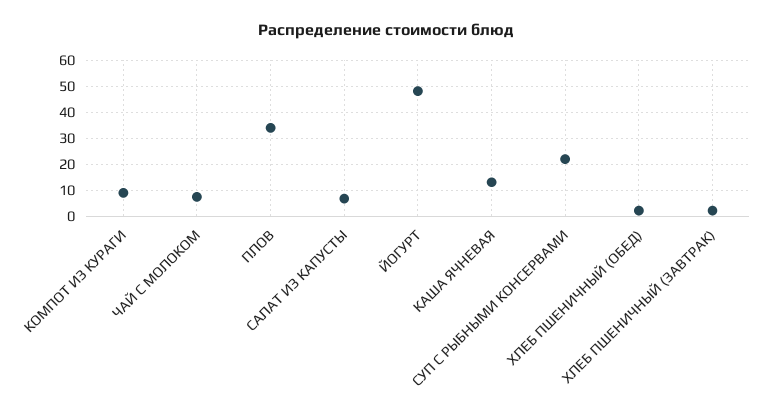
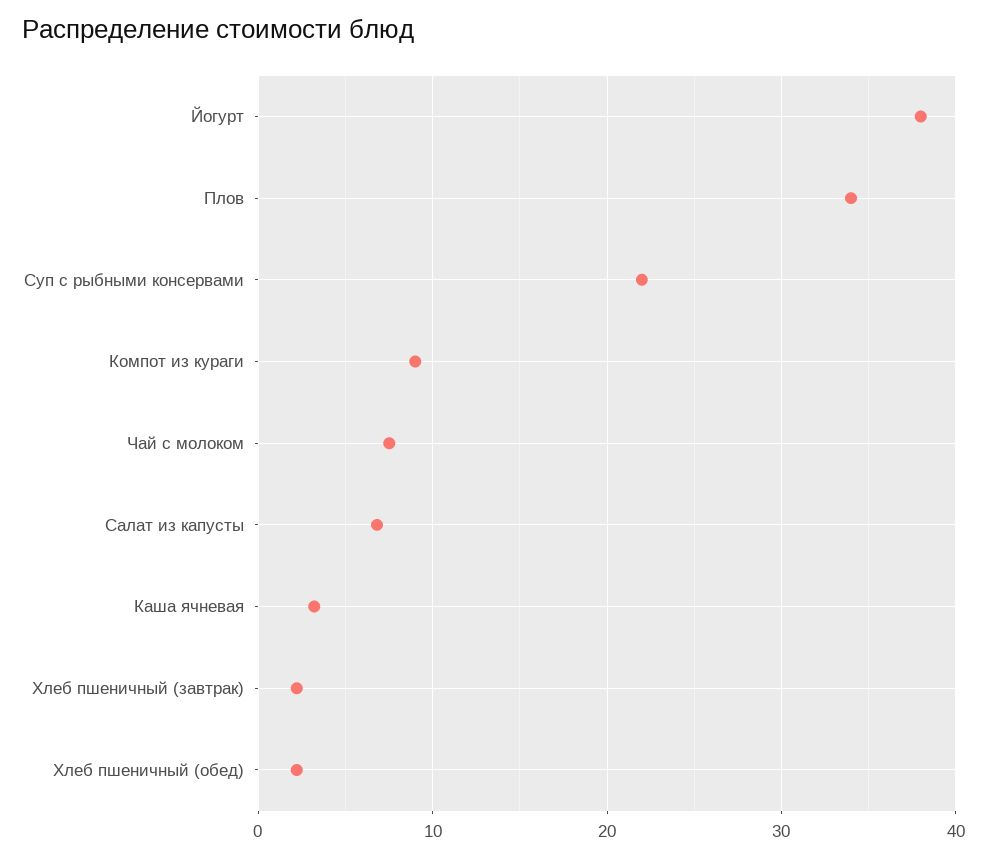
  {
    "КОМПОТ ИЗ КУРАГИ": 9,
    "ЧАЙ С МОЛОКОМ": 8,
    "ПЛОВ": 34,
    "САЛАТ ИЗ КАПУСТЫ": 7,
-   "ЙОГУРТ": 47.5,
+   "ЙОГУРТ": 38,
-   "КАША ЯЧНЕВАЯ": 12.5,
+   "КАША ЯЧНЕВАЯ": 3,
    "СУП С РЫБНЫМИ КОНСЕРВАМИ": 22,
    "ХЛЕБ ПШЕНИЧНЫЙ (ОБЕД)": 2,
    "ХЛЕБ ПШЕНИЧНЫЙ (ЗАВТРАК)": 2
  }

